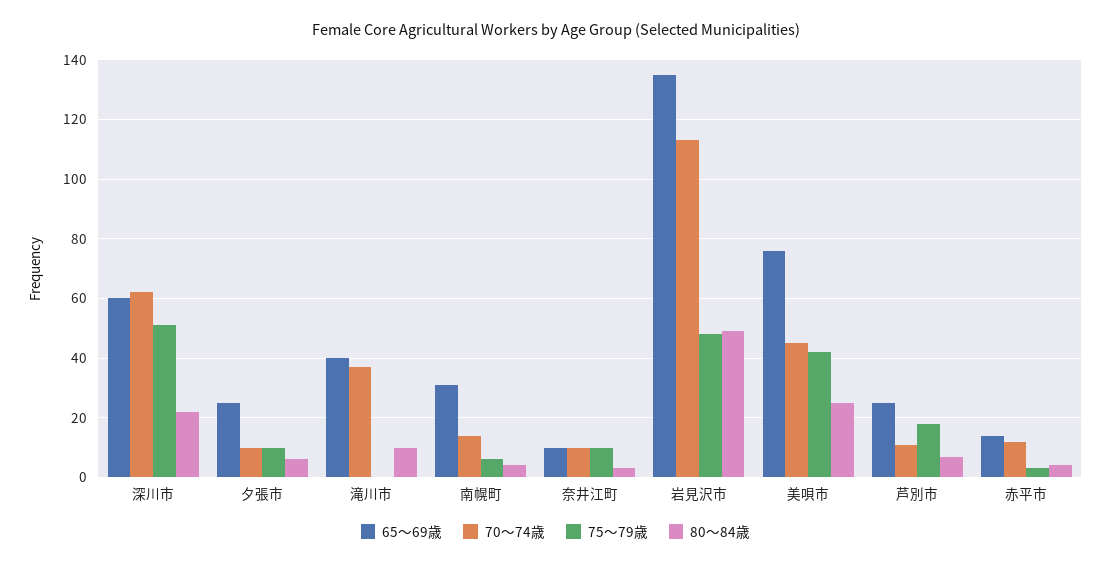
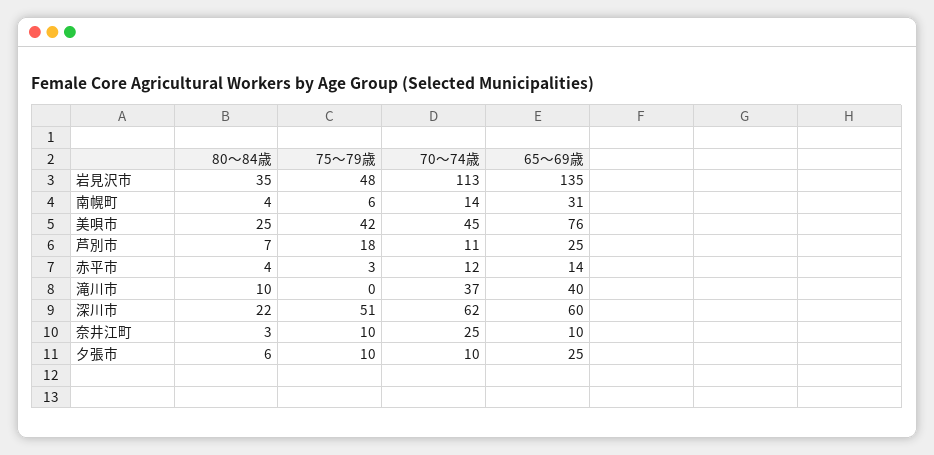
  {
    "65〜69歳": {
      "深川市": 60,
      "夕張市": 25,
      "滝川市": 40,
      "南幌町": 31,
      "奈井江町": 10,
      "岩見沢市": 135,
      "美唄市": 76,
      "芦別市": 25,
      "赤平市": 14
    },
    "70〜74歳": {
      "深川市": 62,
      "夕張市": 10,
      "滝川市": 37,
      "南幌町": 14,
-     "奈井江町": 10,
+     "奈井江町": 25,
      "岩見沢市": 113,
      "美唄市": 45,
      "芦別市": 11,
      "赤平市": 12
    },
    "75〜79歳": {
      "深川市": 51,
      "夕張市": 10,
      "滝川市": 0,
      "南幌町": 6,
      "奈井江町": 10,
      "岩見沢市": 48,
      "美唄市": 42,
      "芦別市": 18,
      "赤平市": 3
    },
    "80〜84歳": {
      "深川市": 22,
      "夕張市": 6,
      "滝川市": 10,
      "南幌町": 4,
      "奈井江町": 3,
-     "岩見沢市": 50,
+     "岩見沢市": 35,
      "美唄市": 25,
      "芦別市": 7,
      "赤平市": 4
    }
  }

